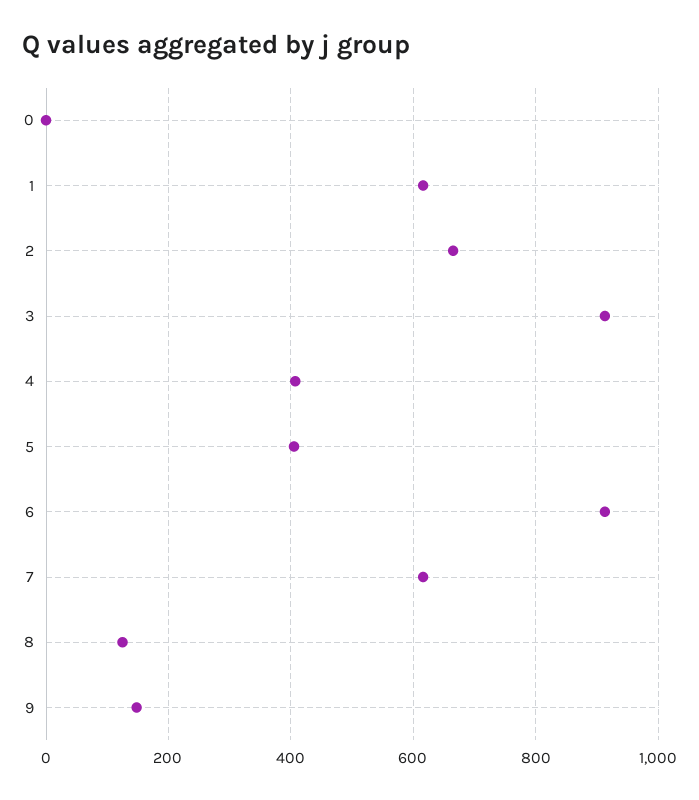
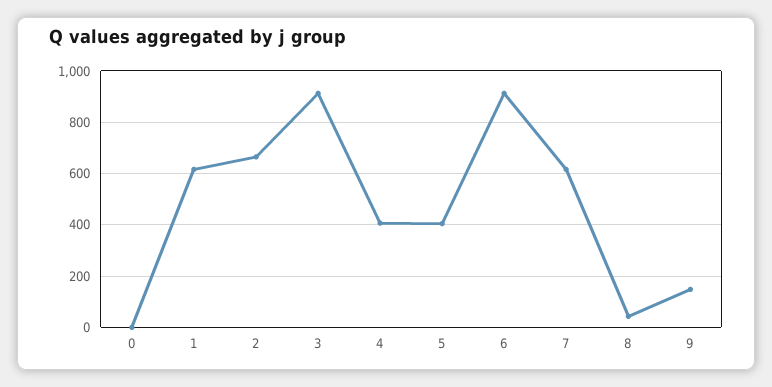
  {
    "0": 0,
    "1": 620,
    "2": 660,
    "3": 920,
    "4": 400,
    "5": 400,
    "6": 920,
    "7": 620,
-   "8": 120,
+   "8": 50,
    "9": 140
  }

